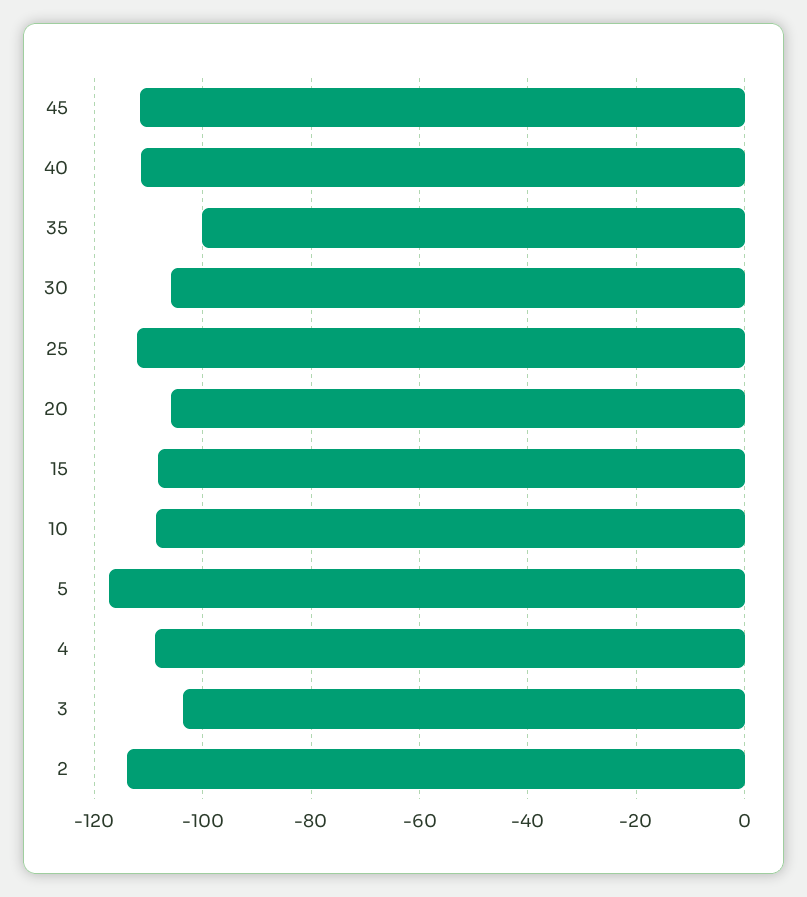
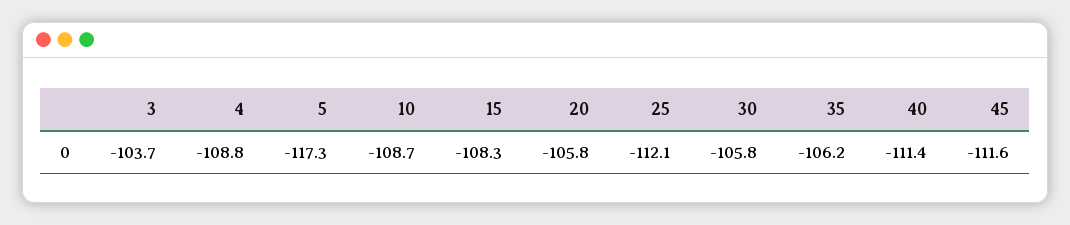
  {
    "45": -111.6,
    "40": -111.4,
-   "35": -100,
+   "35": -106.2,
    "30": -105.8,
    "25": -112.1,
    "20": -105.8,
    "15": -108.3,
    "10": -108.7,
    "5": -117.3,
    "4": -108.8,
-   "3": -103.7,
+   "3": -103.7
-   "2": -114
  }

